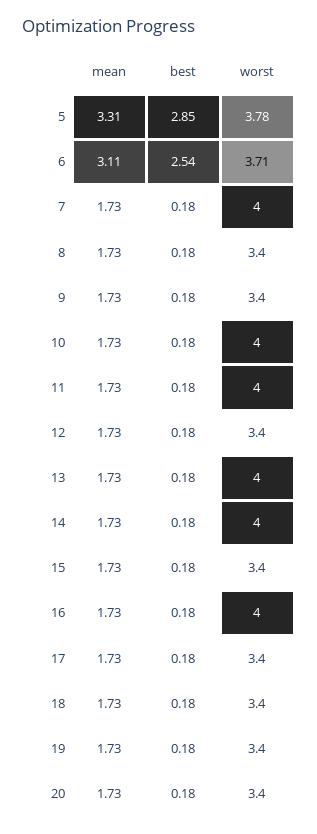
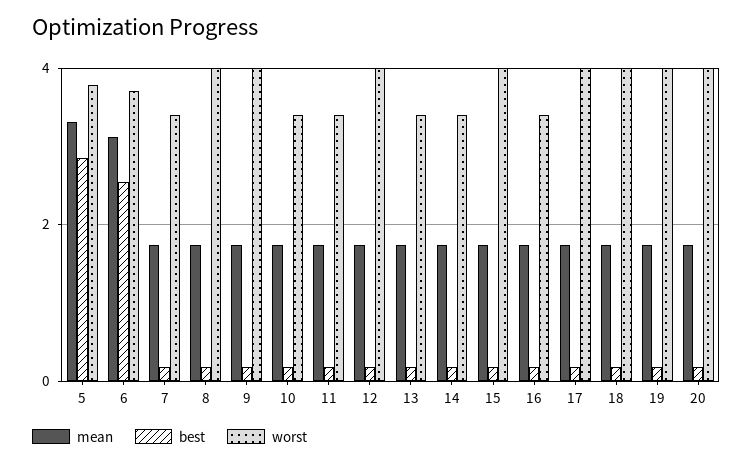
  {
    "mean": {
      "5": 3.31,
      "6": 3.11,
      "7": 1.73,
      "8": 1.73,
      "9": 1.73,
      "10": 1.73,
      "11": 1.73,
      "12": 1.73,
      "13": 1.73,
      "14": 1.73,
      "15": 1.73,
      "16": 1.73,
      "17": 1.73,
      "18": 1.73,
      "19": 1.73,
      "20": 1.73
    },
    "best": {
      "5": 2.85,
      "6": 2.54,
      "7": 0.18,
      "8": 0.18,
      "9": 0.18,
      "10": 0.18,
      "11": 0.18,
      "12": 0.18,
      "13": 0.18,
      "14": 0.18,
      "15": 0.18,
      "16": 0.18,
      "17": 0.18,
      "18": 0.18,
      "19": 0.18,
      "20": 0.18
    },
    "worst": {
      "5": 3.78,
      "6": 3.71,
-     "7": 4,
+     "7": 3.4,
-     "8": 3.4,
+     "8": 4,
-     "9": 3.4,
+     "9": 4,
-     "10": 4,
+     "10": 3.4,
-     "11": 4,
+     "11": 3.4,
-     "12": 3.4,
+     "12": 4,
-     "13": 4,
+     "13": 3.4,
-     "14": 4,
+     "14": 3.4,
-     "15": 3.4,
+     "15": 4,
-     "16": 4,
+     "16": 3.4,
-     "17": 3.4,
+     "17": 4,
-     "18": 3.4,
+     "18": 4,
-     "19": 3.4,
+     "19": 4,
-     "20": 3.4
+     "20": 4
    }
  }

